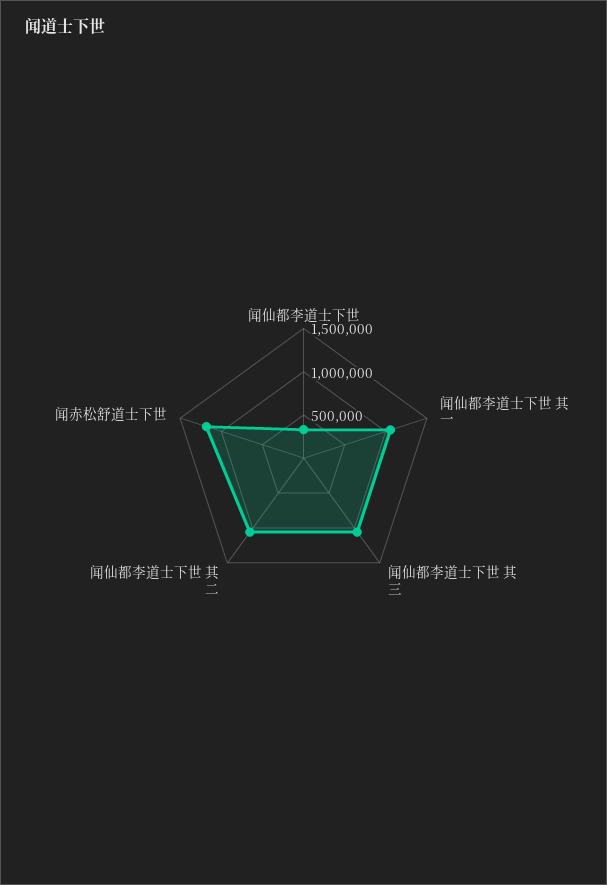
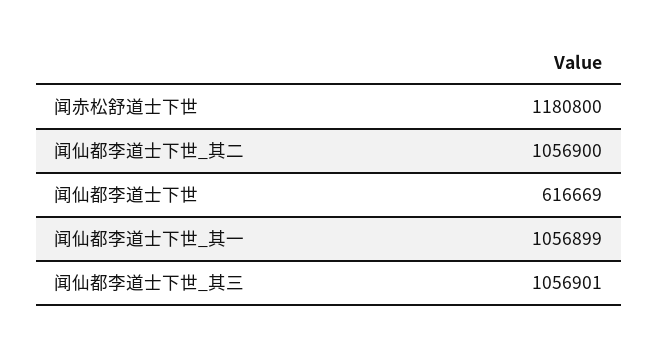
  {
-   "闻仙都李道士下世": 300000,
+   "闻仙都李道士下世": 616669,
    "闻仙都李道士下世 其一": 1056899,
    "闻仙都李道士下世 其三": 1056901,
    "闻仙都李道士下世 其二": 1056900,
    "闻赤松舒道士下世": 1180800
  }

